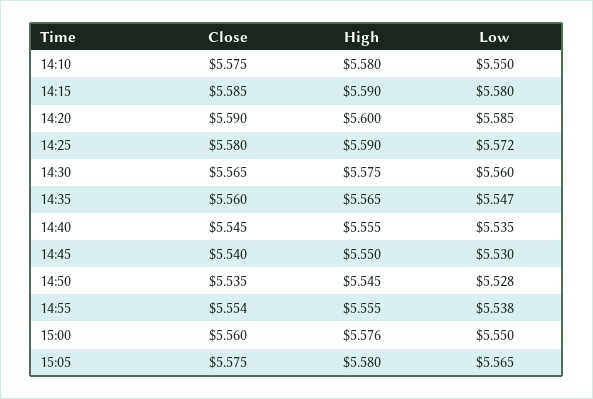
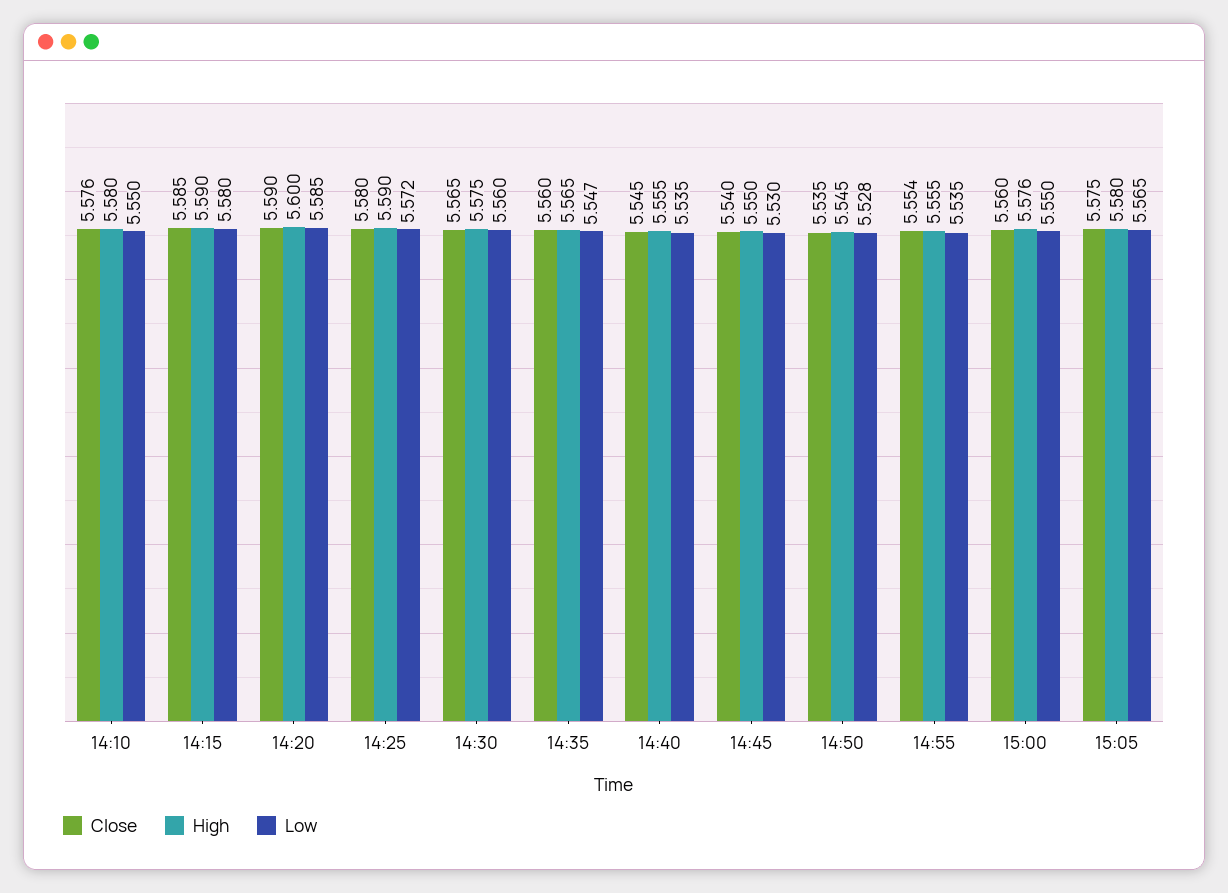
  {
    "Close": {
-     "14:10": 5.575,
+     "14:10": 5.576,
      "14:15": 5.585,
      "14:20": 5.59,
      "14:25": 5.58,
      "14:30": 5.565,
      "14:35": 5.56,
      "14:40": 5.545,
      "14:45": 5.54,
      "14:50": 5.535,
      "14:55": 5.554,
      "15:00": 5.56,
      "15:05": 5.575
    },
    "High": {
      "14:10": 5.58,
      "14:15": 5.59,
      "14:20": 5.6,
      "14:25": 5.59,
      "14:30": 5.575,
      "14:35": 5.565,
      "14:40": 5.555,
      "14:45": 5.55,
      "14:50": 5.545,
      "14:55": 5.555,
      "15:00": 5.576,
      "15:05": 5.58
    },
    "Low": {
      "14:10": 5.55,
      "14:15": 5.58,
      "14:20": 5.585,
      "14:25": 5.572,
      "14:30": 5.56,
      "14:35": 5.547,
      "14:40": 5.535,
      "14:45": 5.53,
      "14:50": 5.528,
-     "14:55": 5.538,
+     "14:55": 5.535,
      "15:00": 5.55,
      "15:05": 5.565
    }
  }

